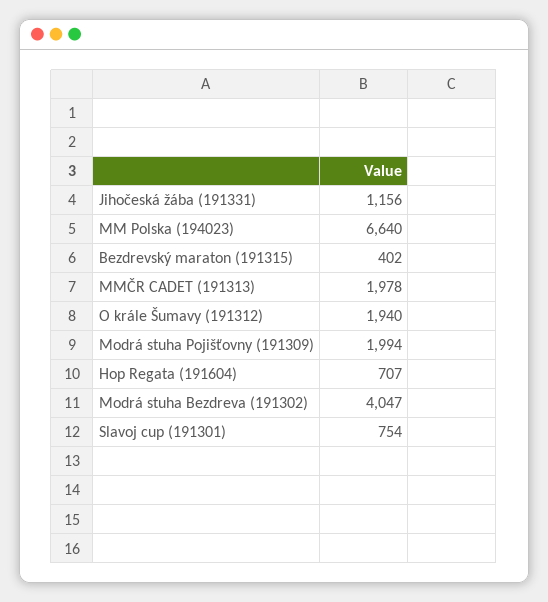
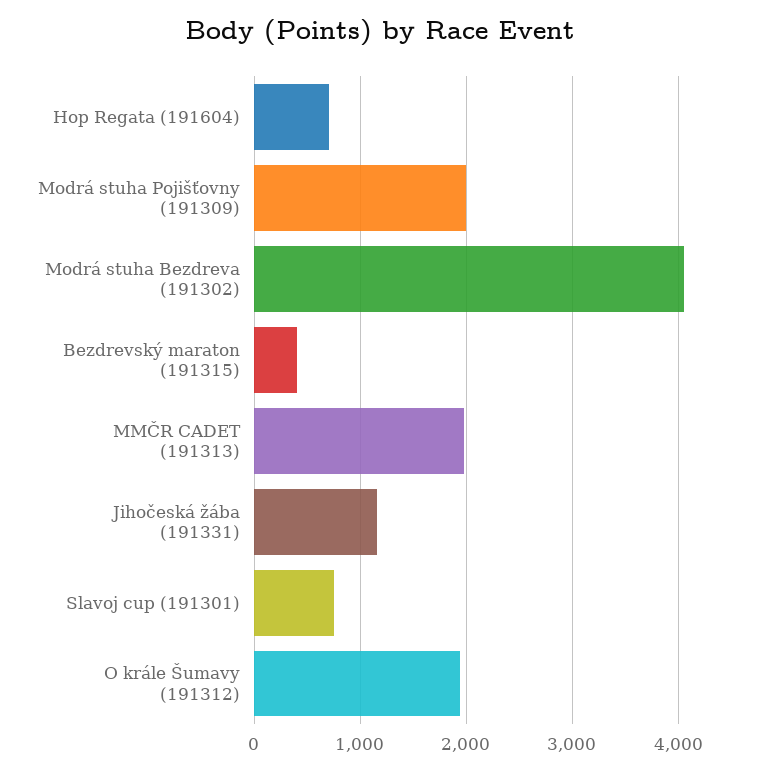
  {
    "Jihočeská žába (191331)": 1156,
-   "MM Polska (194023)": 6640,
    "Bezdrevský maraton (191315)": 402,
    "MMČR CADET (191313)": 1978,
    "O krále Šumavy (191312)": 1940,
    "Modrá stuha Pojišťovny (191309)": 1994,
    "Hop Regata (191604)": 707,
    "Modrá stuha Bezdreva (191302)": 4047,
    "Slavoj cup (191301)": 754
  }

